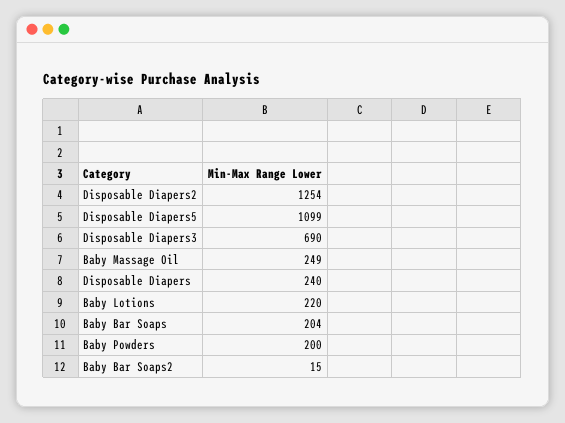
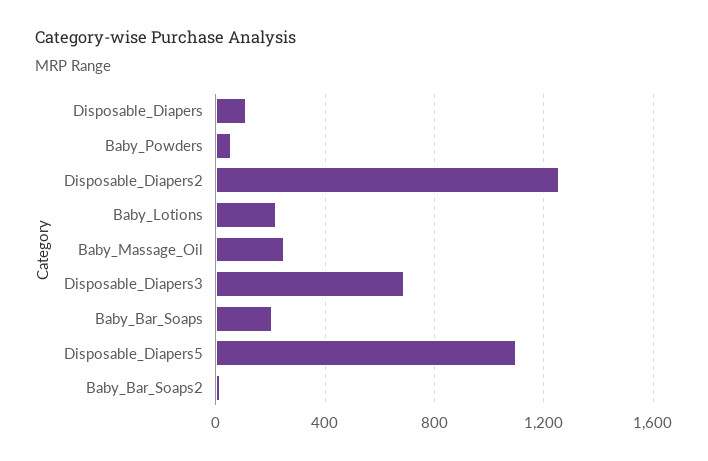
  {
    "Disposable Diapers2": 1254,
    "Disposable Diapers5": 1099,
    "Disposable Diapers3": 690,
    "Baby Massage Oil": 249,
-   "Disposable Diapers": 240,
+   "Disposable Diapers": 100,
    "Baby Lotions": 220,
    "Baby Bar Soaps": 204,
-   "Baby Powders": 200,
+   "Baby Powders": 50,
    "Baby Bar Soaps2": 15
  }

